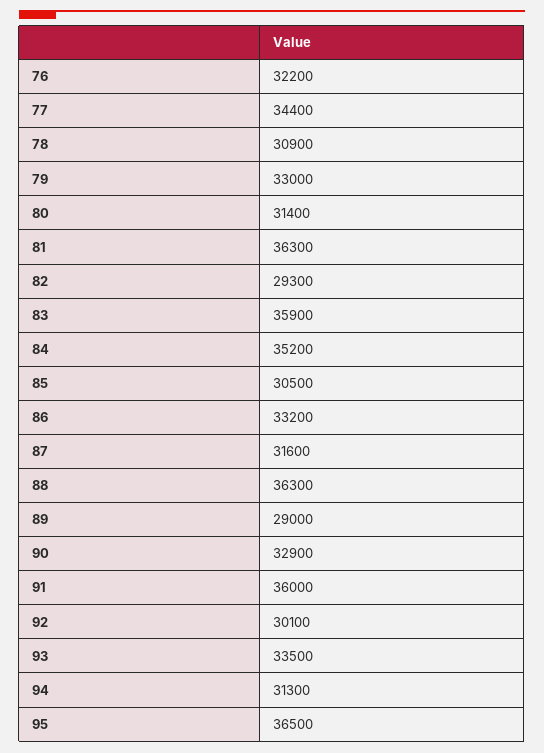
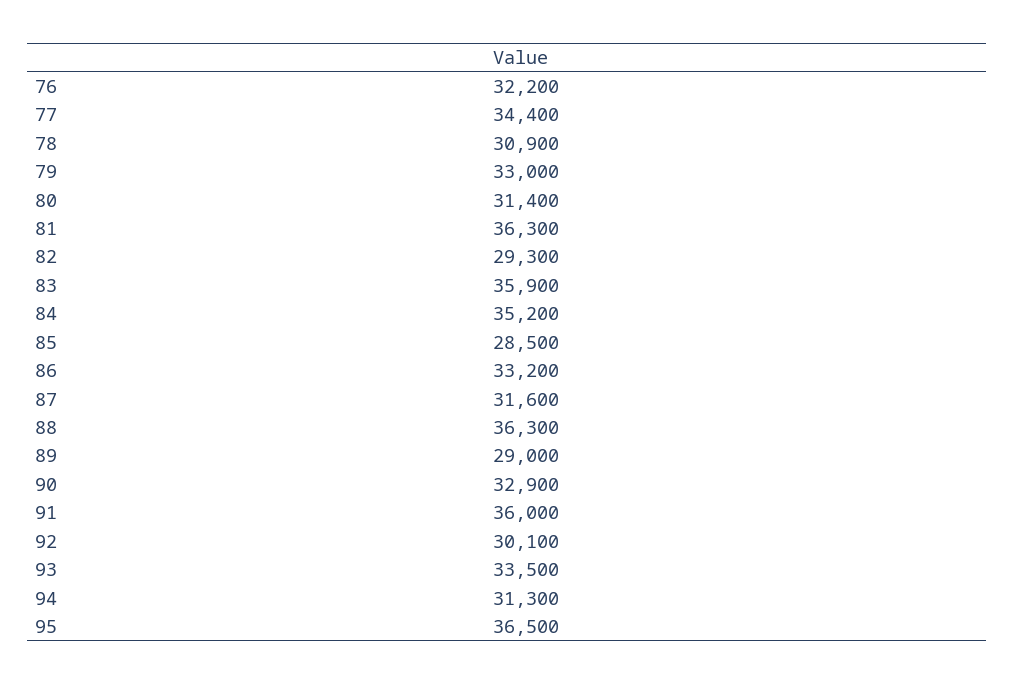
  {
    "76": 32200,
    "77": 34400,
    "78": 30900,
    "79": 33000,
    "80": 31400,
    "81": 36300,
    "82": 29300,
    "83": 35900,
    "84": 35200,
-   "85": 30500,
+   "85": 28500,
    "86": 33200,
    "87": 31600,
    "88": 36300,
    "89": 29000,
    "90": 32900,
    "91": 36000,
    "92": 30100,
    "93": 33500,
    "94": 31300,
    "95": 36500
  }

